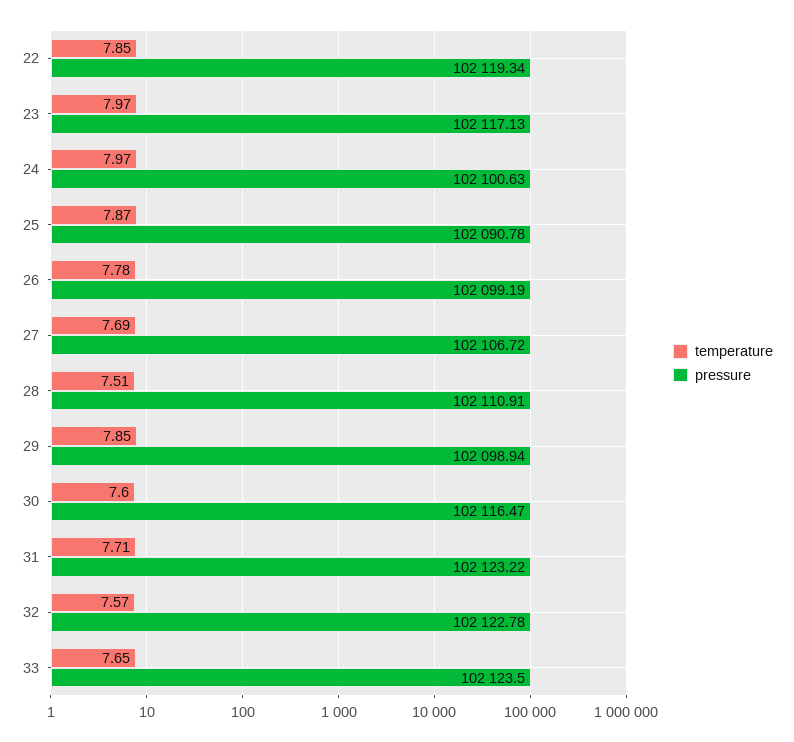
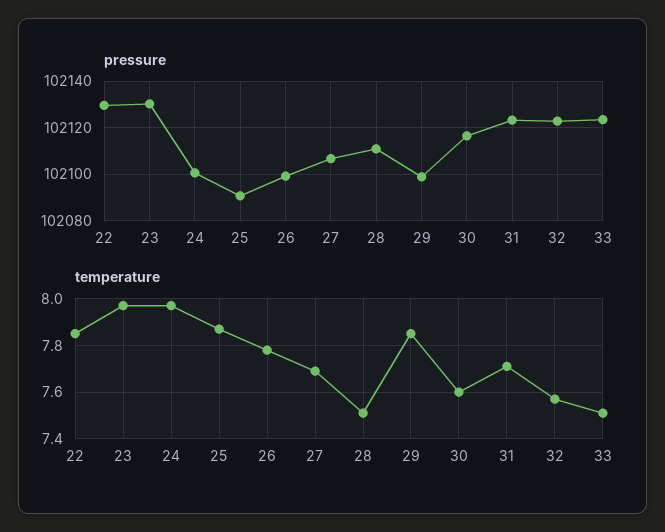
  {
    "temperature": {
      "22": 7.85,
      "23": 7.97,
      "24": 7.97,
      "25": 7.87,
      "26": 7.78,
      "27": 7.69,
      "28": 7.51,
      "29": 7.85,
      "30": 7.6,
      "31": 7.71,
      "32": 7.57,
-     "33": 7.65
+     "33": 7.5
    },
    "pressure": {
-     "22": 102119.34,
+     "22": 102130,
-     "23": 102117.13,
+     "23": 102130,
      "24": 102100.63,
      "25": 102090.78,
      "26": 102099.19,
      "27": 102106.72,
      "28": 102110.91,
      "29": 102098.94,
      "30": 102116.47,
      "31": 102123.22,
      "32": 102122.78,
      "33": 102123.5
    }
  }

